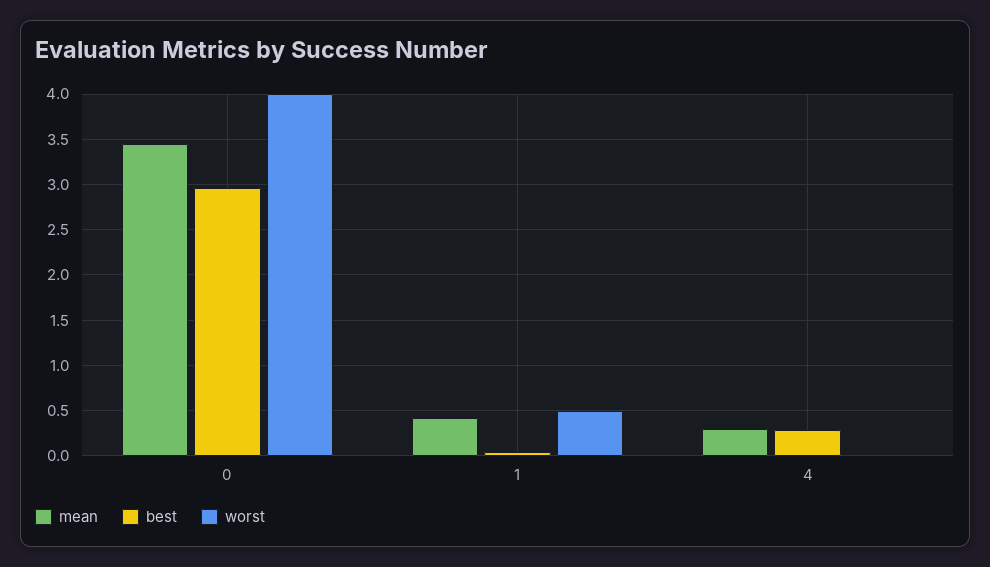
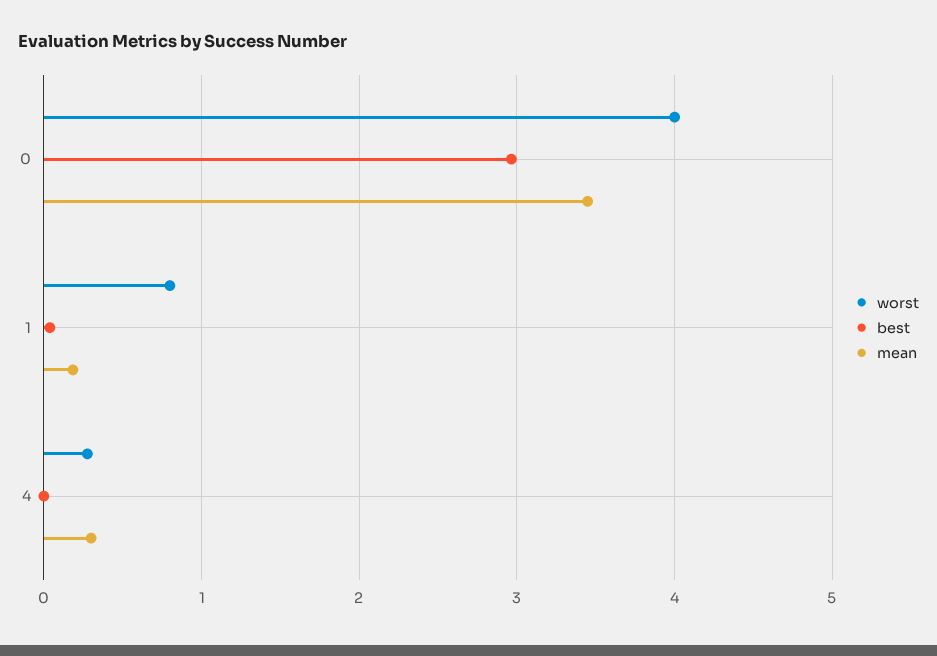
  {
    "mean": {
      "0": 3.4,
-     "1": 0.4,
+     "1": 0.2,
      "4": 0.3
    },
    "best": {
      "0": 3,
      "1": 0,
-     "4": 0.3
+     "4": 0
    },
    "worst": {
      "0": 4,
-     "1": 0.5,
+     "1": 0.8,
-     "4": 0
+     "4": 0.3
    }
  }

